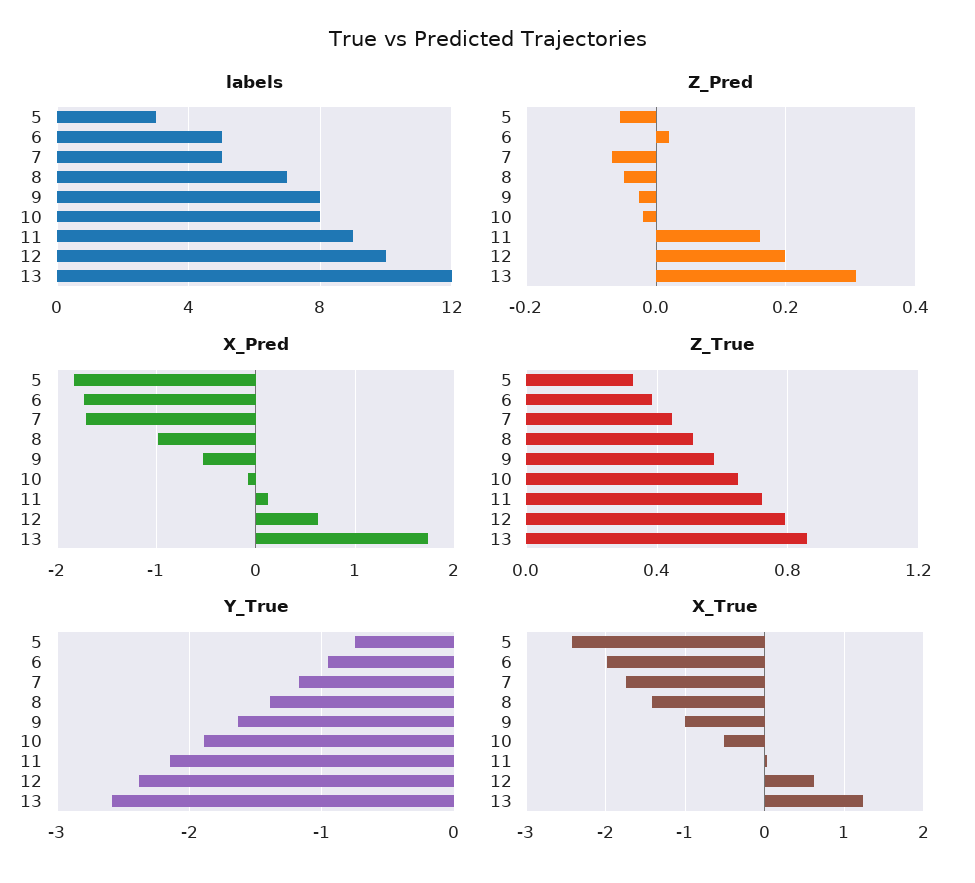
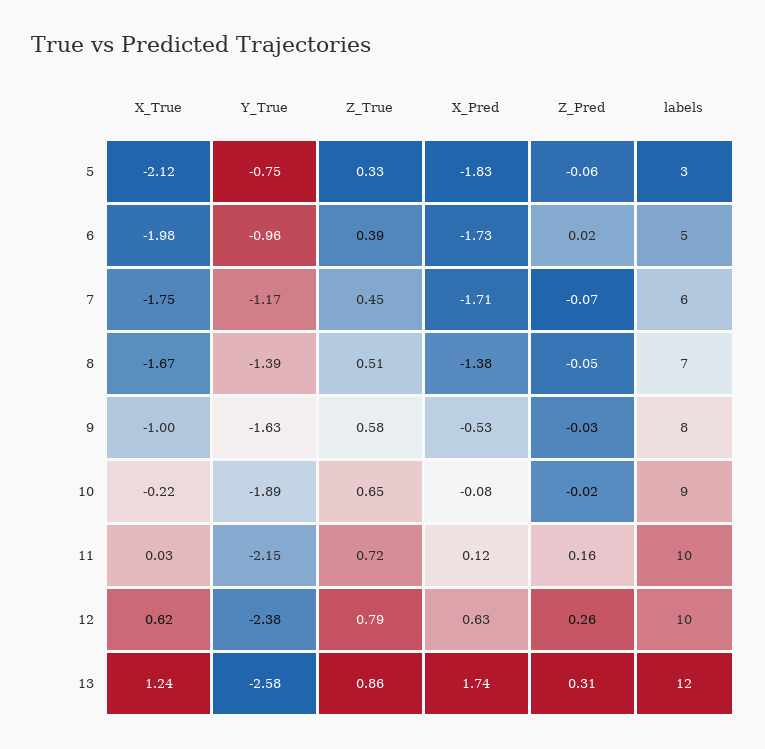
  {
    "labels": {
      "5": 3,
      "6": 5,
-     "7": 5,
+     "7": 6,
      "8": 7,
      "9": 8,
-     "10": 8,
+     "10": 9,
-     "11": 9,
+     "11": 10,
      "12": 10,
      "13": 12
    },
    "Z_Pred": {
      "5": -0.06,
      "6": 0.02,
      "7": -0.07,
      "8": -0.05,
      "9": -0.03,
      "10": -0.02,
      "11": 0.16,
-     "12": 0.2,
+     "12": 0.26,
      "13": 0.31
    },
    "X_Pred": {
      "5": -1.83,
      "6": -1.73,
      "7": -1.71,
-     "8": -1,
+     "8": -1.38,
      "9": -0.53,
      "10": -0.08,
      "11": 0.12,
      "12": 0.63,
      "13": 1.74
    },
    "Z_True": {
      "5": 0.33,
      "6": 0.39,
      "7": 0.45,
      "8": 0.51,
      "9": 0.58,
      "10": 0.65,
      "11": 0.72,
      "12": 0.79,
      "13": 0.86
    },
    "Y_True": {
      "5": -0.75,
      "6": -0.96,
      "7": -1.17,
      "8": -1.39,
      "9": -1.63,
      "10": -1.89,
      "11": -2.15,
      "12": -2.38,
      "13": -2.58
    },
    "X_True": {
-     "5": -2.4,
+     "5": -2.12,
      "6": -1.98,
      "7": -1.75,
-     "8": -1.4,
+     "8": -1.67,
      "9": -1,
-     "10": -0.5,
+     "10": -0.22,
      "11": 0.03,
      "12": 0.62,
      "13": 1.24
    }
  }

